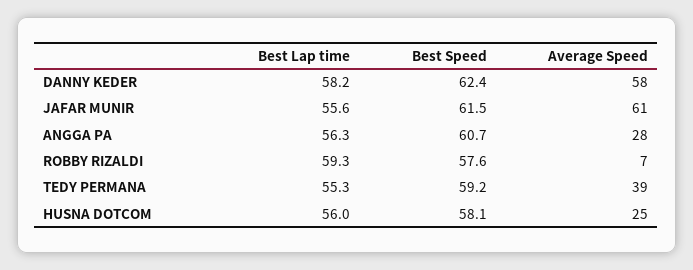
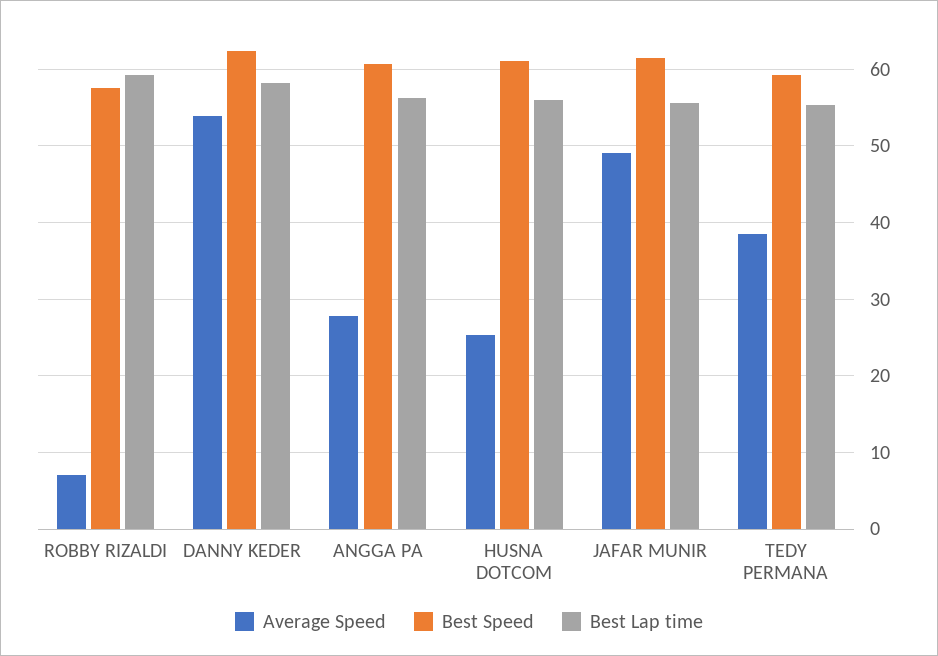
  {
    "Best Lap time": {
      "DANNY KEDER": 58.2,
      "JAFAR MUNIR": 55.6,
      "ANGGA PA": 56.3,
      "ROBBY RIZALDI": 59.3,
      "TEDY PERMANA": 55.3,
      "HUSNA DOTCOM": 56
    },
    "Best Speed": {
      "DANNY KEDER": 62.4,
      "JAFAR MUNIR": 61.5,
      "ANGGA PA": 60.7,
      "ROBBY RIZALDI": 57.6,
      "TEDY PERMANA": 59.2,
-     "HUSNA DOTCOM": 58.1
+     "HUSNA DOTCOM": 61
    },
    "Average Speed": {
-     "DANNY KEDER": 58,
+     "DANNY KEDER": 54,
-     "JAFAR MUNIR": 61,
+     "JAFAR MUNIR": 49,
      "ANGGA PA": 28,
      "ROBBY RIZALDI": 7,
      "TEDY PERMANA": 39,
      "HUSNA DOTCOM": 25
    }
  }

